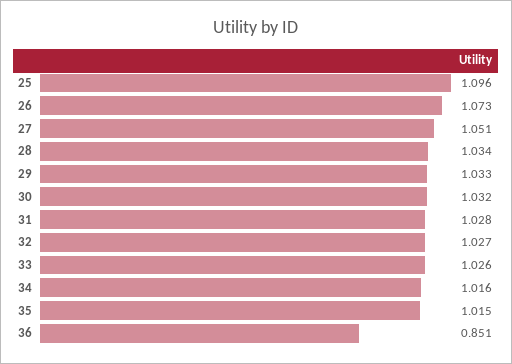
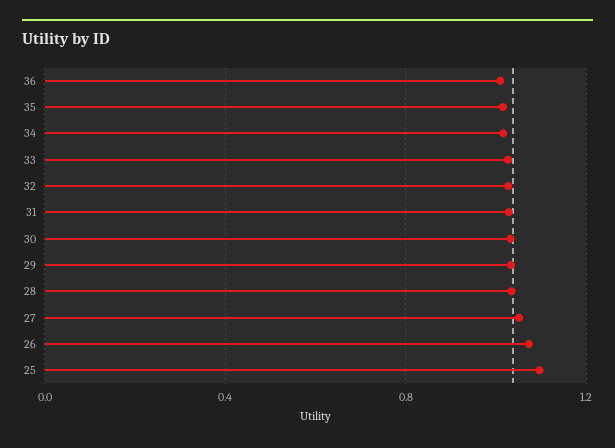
  {
    "25": 1.096,
    "26": 1.073,
    "27": 1.051,
    "28": 1.034,
    "29": 1.033,
    "30": 1.032,
    "31": 1.028,
    "32": 1.027,
    "33": 1.026,
    "34": 1.016,
    "35": 1.015,
-   "36": 0.851
+   "36": 1
  }

